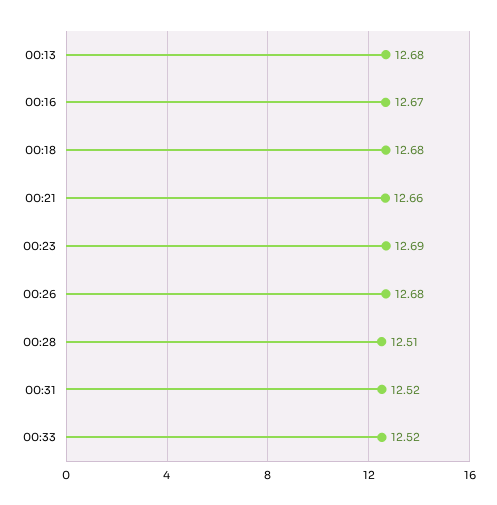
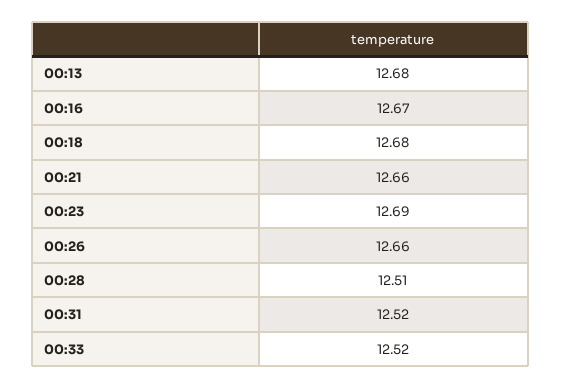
  {
    "00:13": 12.68,
    "00:16": 12.67,
    "00:18": 12.68,
    "00:21": 12.66,
    "00:23": 12.69,
-   "00:26": 12.68,
+   "00:26": 12.66,
    "00:28": 12.51,
    "00:31": 12.52,
    "00:33": 12.52
  }

